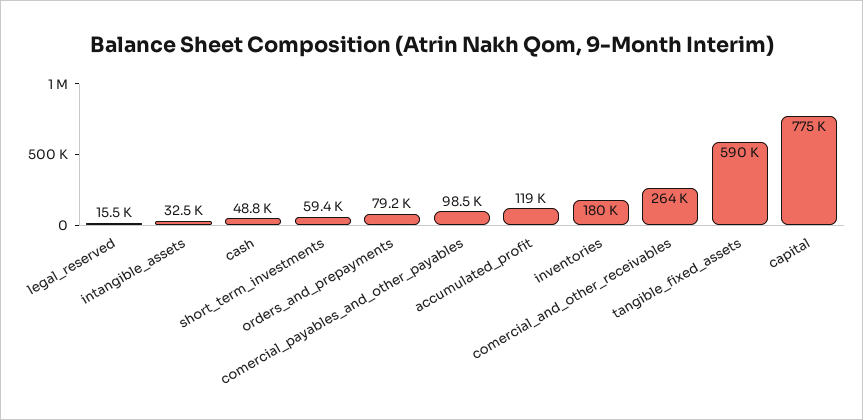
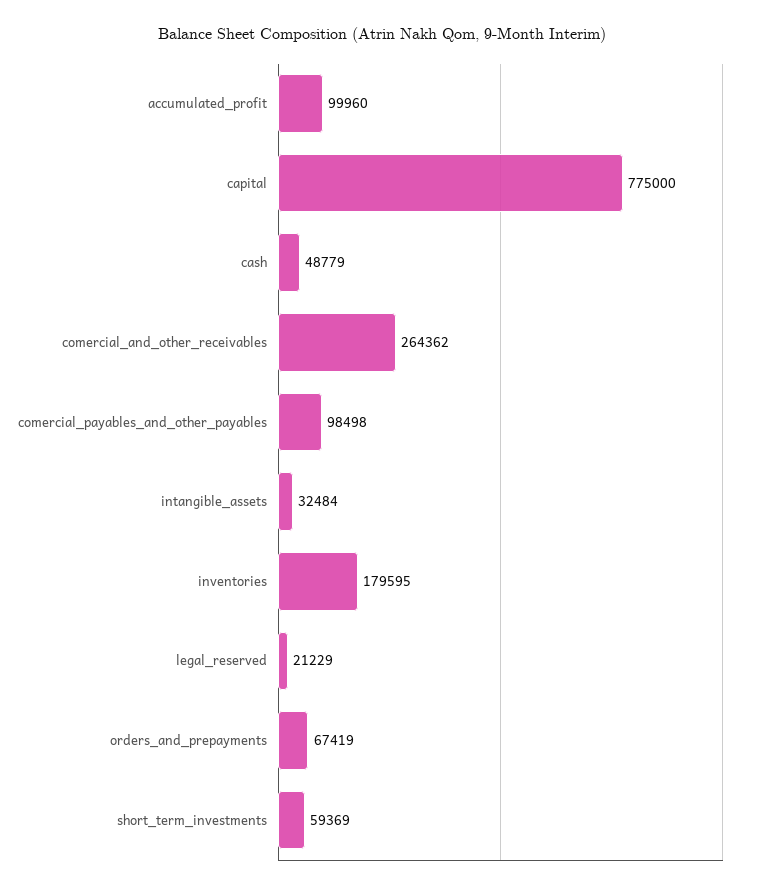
  {
-   "legal_reserved": 15500,
+   "legal_reserved": 21229,
    "intangible_assets": 32484,
    "cash": 48779,
    "short_term_investments": 59369,
-   "orders_and_prepayments": 79200,
+   "orders_and_prepayments": 67419,
    "comercial_payables_and_other_payables": 98498,
-   "accumulated_profit": 119000,
+   "accumulated_profit": 99960,
    "inventories": 179595,
    "comercial_and_other_receivables": 264362,
-   "tangible_fixed_assets": 590000,
    "capital": 775000
  }

